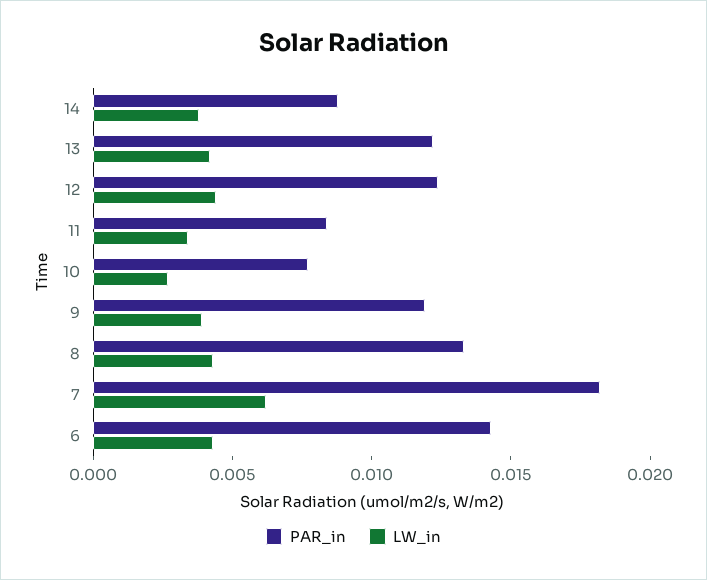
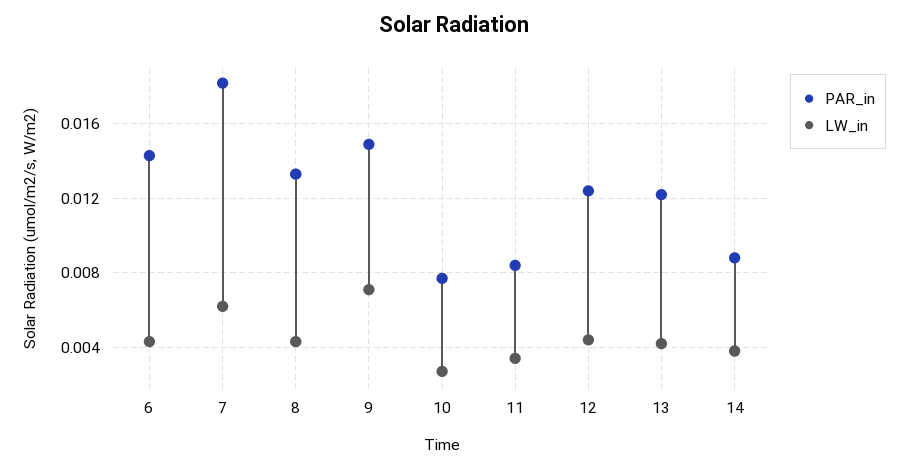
  {
    "PAR_in": {
      "14": 0.009,
      "13": 0.012,
      "12": 0.0125,
      "11": 0.0085,
      "10": 0.0075,
-     "9": 0.012,
+     "9": 0.015,
      "8": 0.0135,
      "7": 0.018,
      "6": 0.0145
    },
    "LW_in": {
      "14": 0.004,
      "13": 0.004,
      "12": 0.0045,
      "11": 0.0035,
      "10": 0.0025,
-     "9": 0.004,
+     "9": 0.007,
      "8": 0.0045,
      "7": 0.006,
      "6": 0.0045
    }
  }

